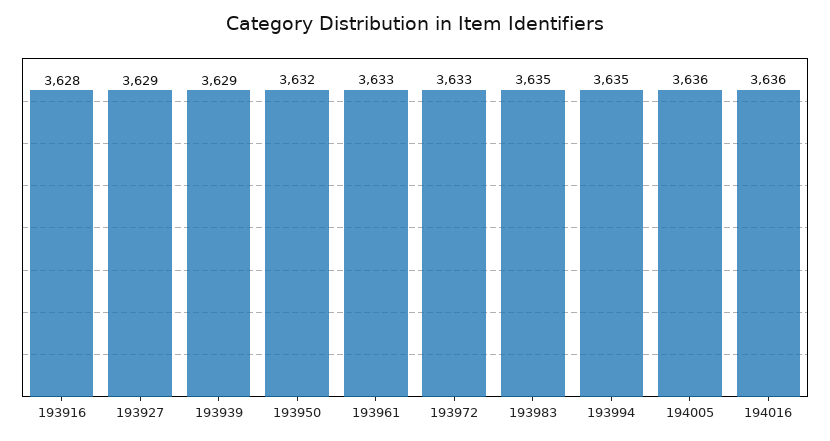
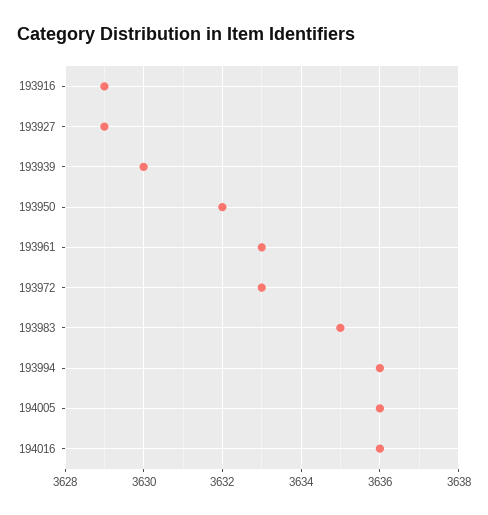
  {
-   "193916": 3628,
+   "193916": 3629,
    "193927": 3629,
-   "193939": 3629,
+   "193939": 3630,
    "193950": 3632,
    "193961": 3633,
    "193972": 3633,
    "193983": 3635,
-   "193994": 3635,
+   "193994": 3636,
    "194005": 3636,
    "194016": 3636
  }

